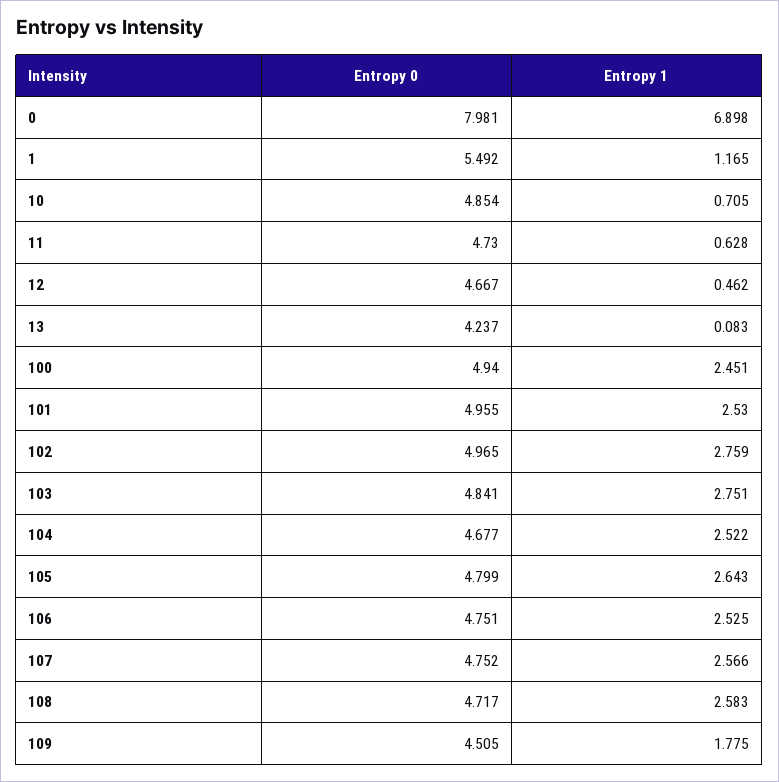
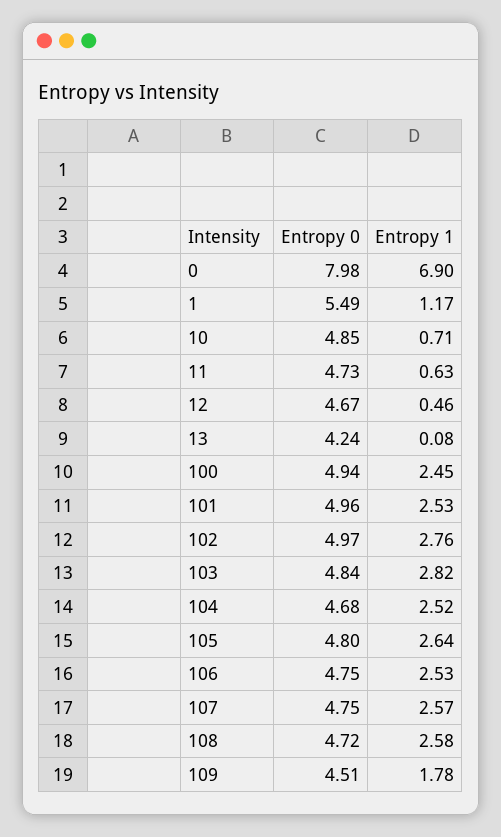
  {
    "Entropy 0": {
      "0": 7.981,
      "1": 5.492,
      "10": 4.854,
      "11": 4.73,
      "12": 4.667,
      "13": 4.237,
      "100": 4.94,
      "101": 4.955,
      "102": 4.965,
      "103": 4.841,
      "104": 4.677,
      "105": 4.799,
      "106": 4.751,
      "107": 4.752,
      "108": 4.717,
      "109": 4.505
    },
    "Entropy 1": {
      "0": 6.898,
      "1": 1.165,
      "10": 0.705,
      "11": 0.628,
      "12": 0.462,
      "13": 0.083,
      "100": 2.451,
      "101": 2.53,
      "102": 2.759,
-     "103": 2.751,
+     "103": 2.82,
      "104": 2.522,
      "105": 2.643,
      "106": 2.525,
      "107": 2.566,
      "108": 2.583,
      "109": 1.775
    }
  }

